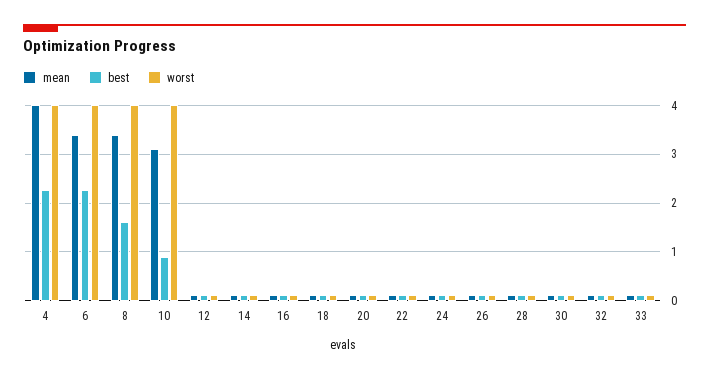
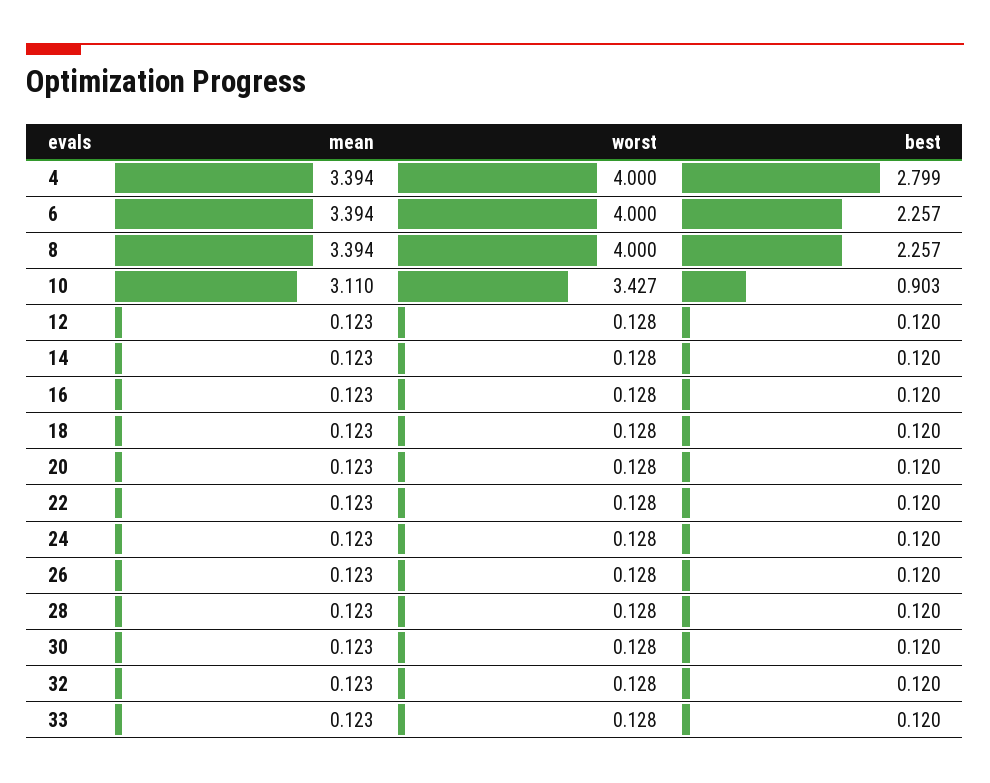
  {
    "mean": {
-     "4": 4,
+     "4": 3.394,
      "6": 3.394,
      "8": 3.394,
      "10": 3.11,
      "12": 0.123,
      "14": 0.123,
      "16": 0.123,
      "18": 0.123,
      "20": 0.123,
      "22": 0.123,
      "24": 0.123,
      "26": 0.123,
      "28": 0.123,
      "30": 0.123,
      "32": 0.123,
      "33": 0.123
    },
    "best": {
-     "4": 2.2,
+     "4": 2.799,
      "6": 2.257,
-     "8": 1.6,
+     "8": 2.257,
      "10": 0.903,
      "12": 0.12,
      "14": 0.12,
      "16": 0.12,
      "18": 0.12,
      "20": 0.12,
      "22": 0.12,
      "24": 0.12,
      "26": 0.12,
      "28": 0.12,
      "30": 0.12,
      "32": 0.12,
      "33": 0.12
    },
    "worst": {
      "4": 4,
      "6": 4,
      "8": 4,
-     "10": 4,
+     "10": 3.427,
      "12": 0.128,
      "14": 0.128,
      "16": 0.128,
      "18": 0.128,
      "20": 0.128,
      "22": 0.128,
      "24": 0.128,
      "26": 0.128,
      "28": 0.128,
      "30": 0.128,
      "32": 0.128,
      "33": 0.128
    }
  }

